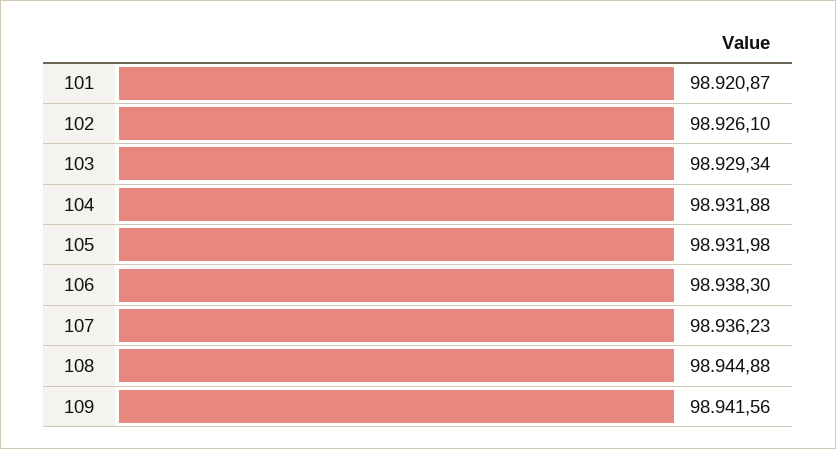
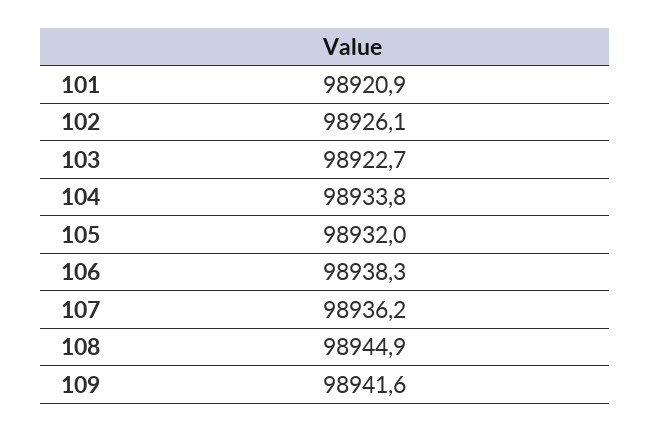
  {
    "101": 98920.87,
    "102": 98926.1,
-   "103": 98929.34,
+   "103": 98922.7,
-   "104": 98931.88,
+   "104": 98933.8,
    "105": 98931.98,
    "106": 98938.3,
    "107": 98936.23,
    "108": 98944.88,
    "109": 98941.56
  }

